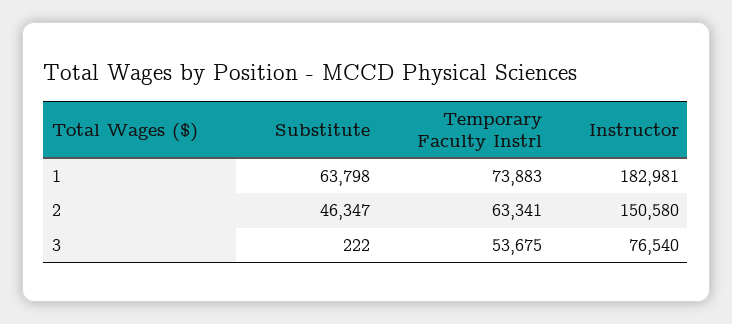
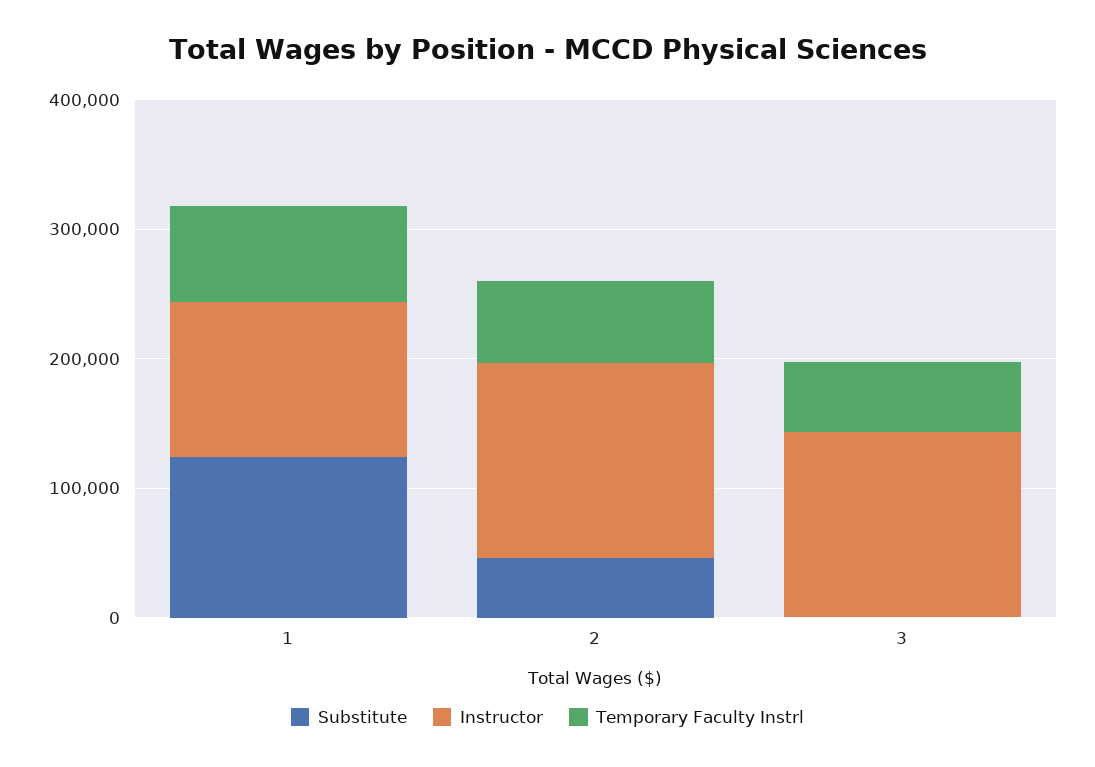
  {
    "Substitute": {
-     "1": 63798,
+     "1": 120000,
      "2": 46347,
      "3": 222
    },
    "Temporary Faculty Instrl": {
      "1": 73883,
      "2": 63341,
      "3": 53675
    },
    "Instructor": {
-     "1": 182981,
+     "1": 120000,
      "2": 150580,
-     "3": 76540
+     "3": 140000
    }
  }

